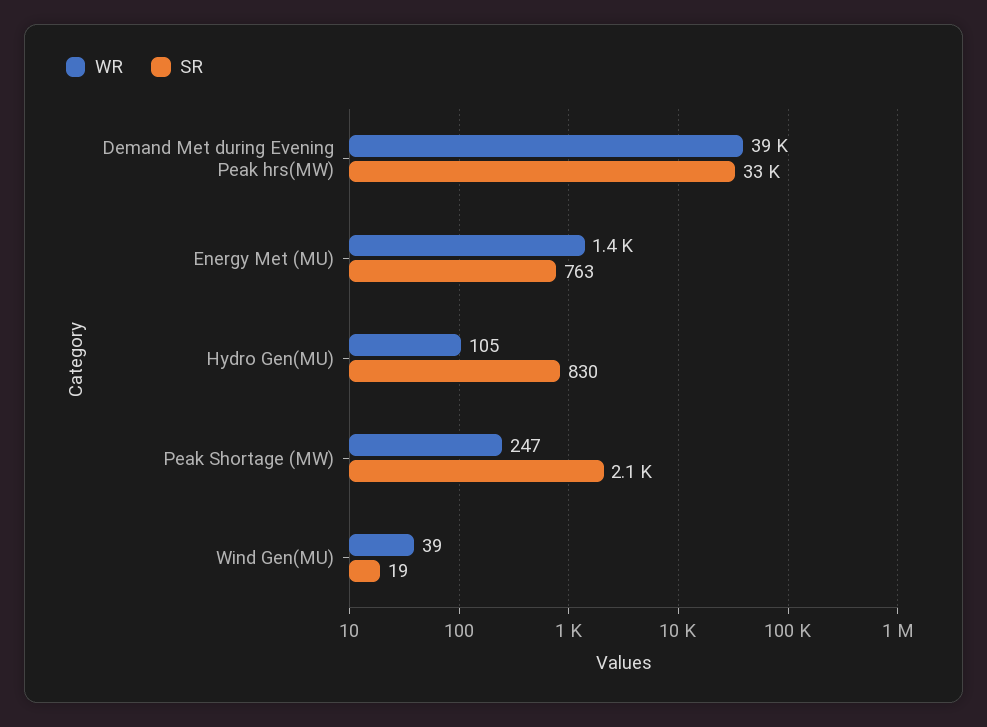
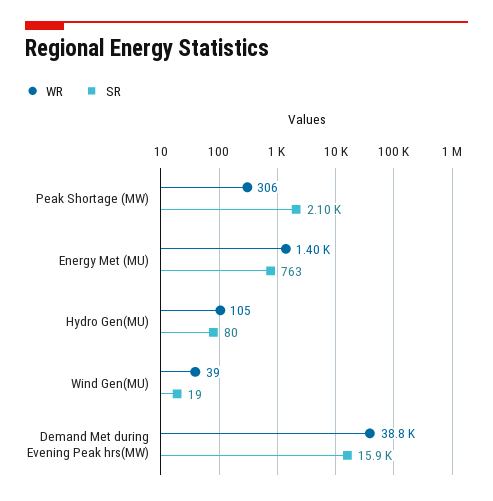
  {
    "WR": {
      "Demand Met during Evening Peak hrs(MW)": 38800,
      "Energy Met (MU)": 1400,
      "Hydro Gen(MU)": 105,
-     "Peak Shortage (MW)": 247,
+     "Peak Shortage (MW)": 306,
      "Wind Gen(MU)": 39
    },
    "SR": {
-     "Demand Met during Evening Peak hrs(MW)": 33000,
+     "Demand Met during Evening Peak hrs(MW)": 15900,
      "Energy Met (MU)": 763,
-     "Hydro Gen(MU)": 830,
+     "Hydro Gen(MU)": 80,
      "Peak Shortage (MW)": 2100,
      "Wind Gen(MU)": 19
    }
  }

